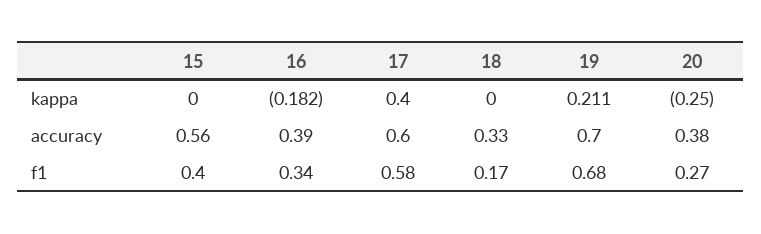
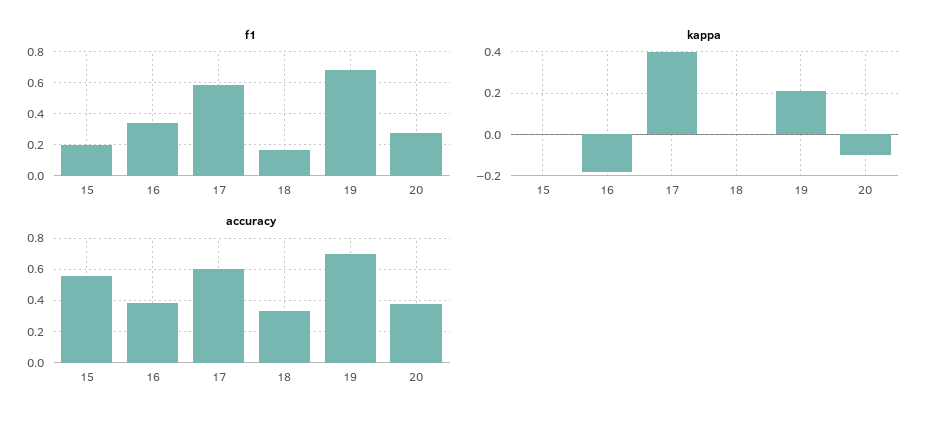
  {
    "kappa": {
      "15": 0,
      "16": -0.182,
      "17": 0.4,
      "18": 0,
      "19": 0.211,
-     "20": -0.25
+     "20": -0.1
    },
    "accuracy": {
      "15": 0.56,
      "16": 0.39,
      "17": 0.6,
      "18": 0.33,
      "19": 0.7,
      "20": 0.38
    },
    "f1": {
-     "15": 0.4,
+     "15": 0.2,
      "16": 0.34,
      "17": 0.58,
      "18": 0.17,
      "19": 0.68,
      "20": 0.27
    }
  }

